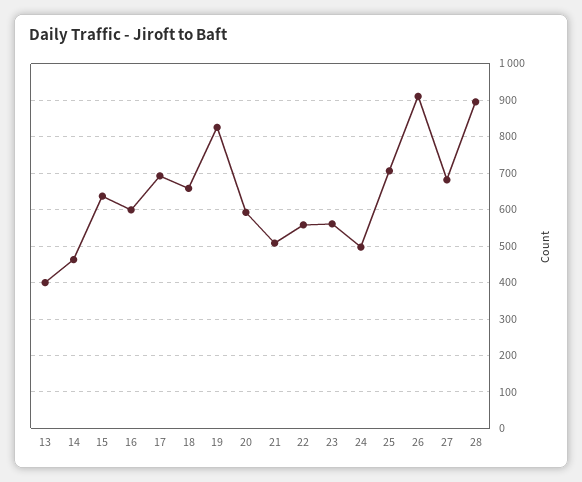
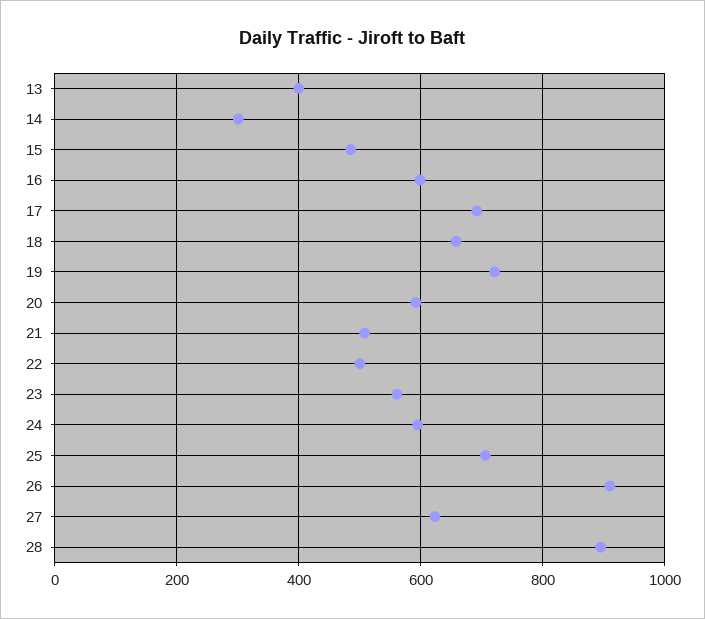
  {
    "13": 400,
-   "14": 460,
+   "14": 300,
-   "15": 640,
+   "15": 480,
    "16": 600,
    "17": 700,
    "18": 660,
-   "19": 820,
+   "19": 720,
    "20": 600,
    "21": 500,
-   "22": 560,
+   "22": 500,
    "23": 560,
-   "24": 500,
+   "24": 600,
    "25": 700,
    "26": 920,
-   "27": 680,
+   "27": 620,
    "28": 900
  }

